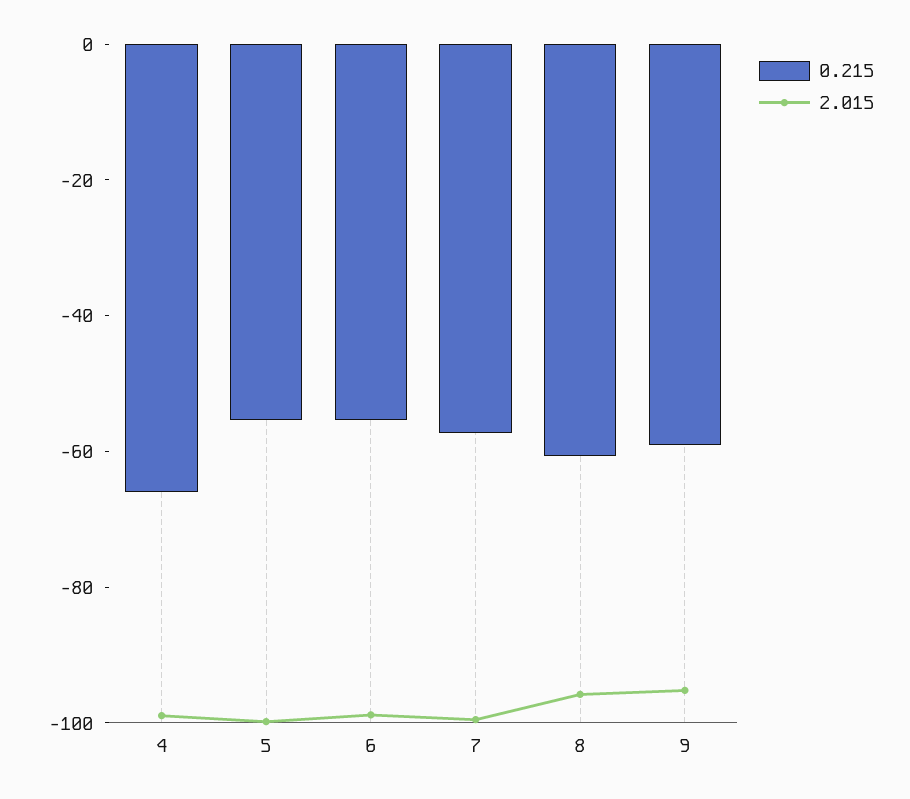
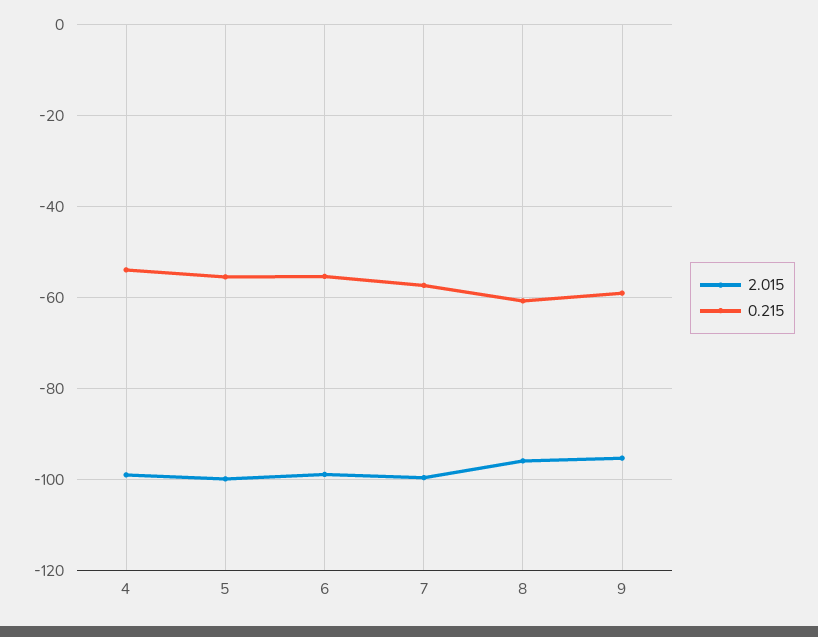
  {
    "0.215": {
-     "4": -65,
+     "4": -54,
      "5": -56,
      "6": -56,
      "7": -58,
      "8": -60,
      "9": -60
    },
    "2.015": {
      "4": -98,
      "5": -100,
      "6": -98,
      "7": -100,
      "8": -96,
      "9": -96
    }
  }

